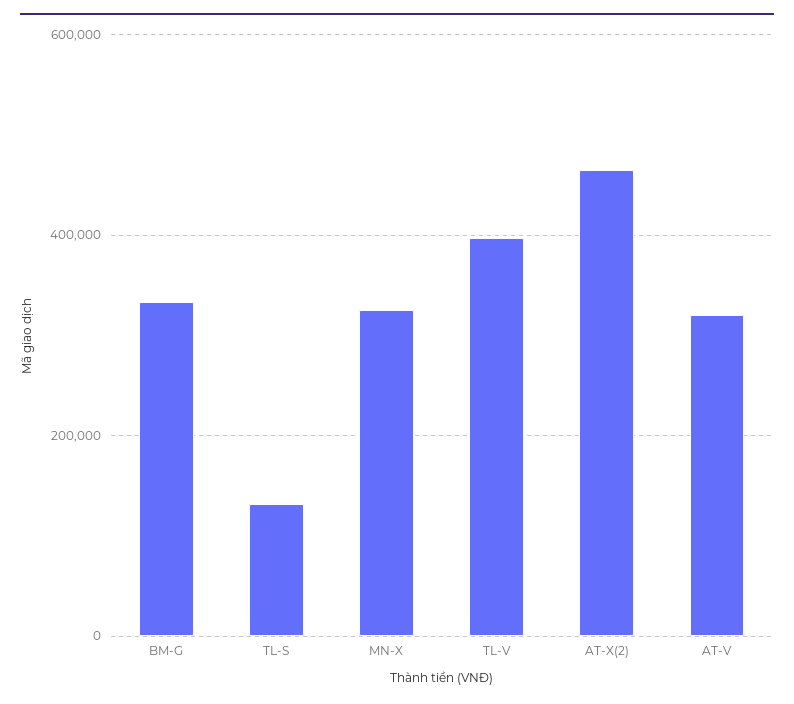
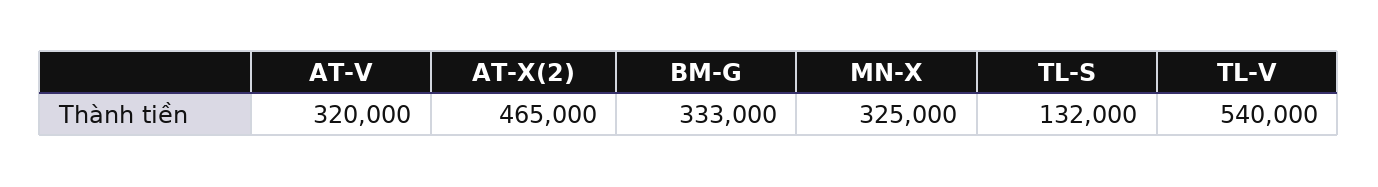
  {
    "BM-G": 333000,
    "TL-S": 132000,
    "MN-X": 325000,
-   "TL-V": 400000,
+   "TL-V": 540000,
    "AT-X(2)": 465000,
    "AT-V": 320000
  }

